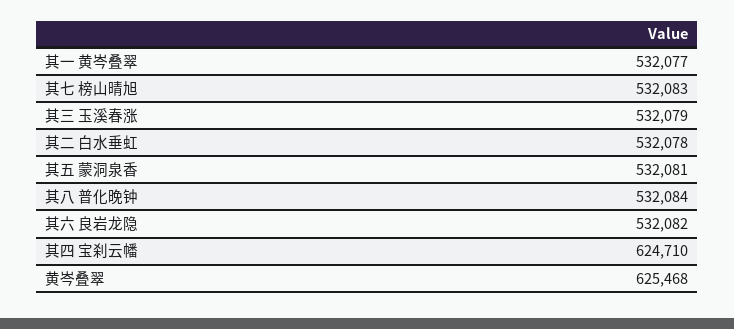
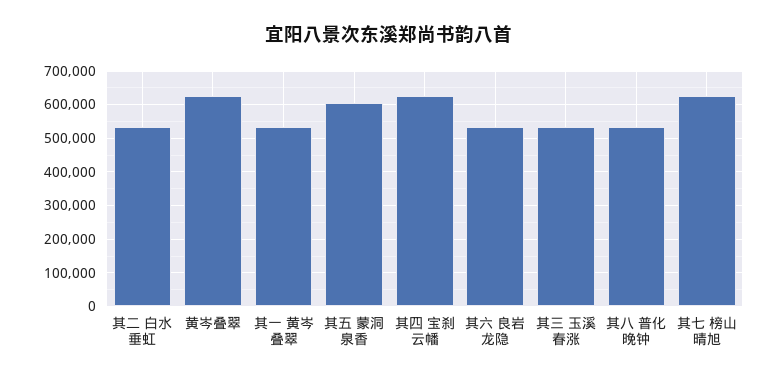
  {
    "其一 黄岑叠翠": 532077,
-   "其七 榜山晴旭": 532083,
+   "其七 榜山晴旭": 620000,
    "其三 玉溪春涨": 532079,
    "其二 白水垂虹": 532078,
-   "其五 蒙洞泉香": 532081,
+   "其五 蒙洞泉香": 600000,
    "其八 普化晚钟": 532084,
    "其六 良岩龙隐": 532082,
    "其四 宝刹云幡": 624710,
    "黄岑叠翠": 625468
  }

